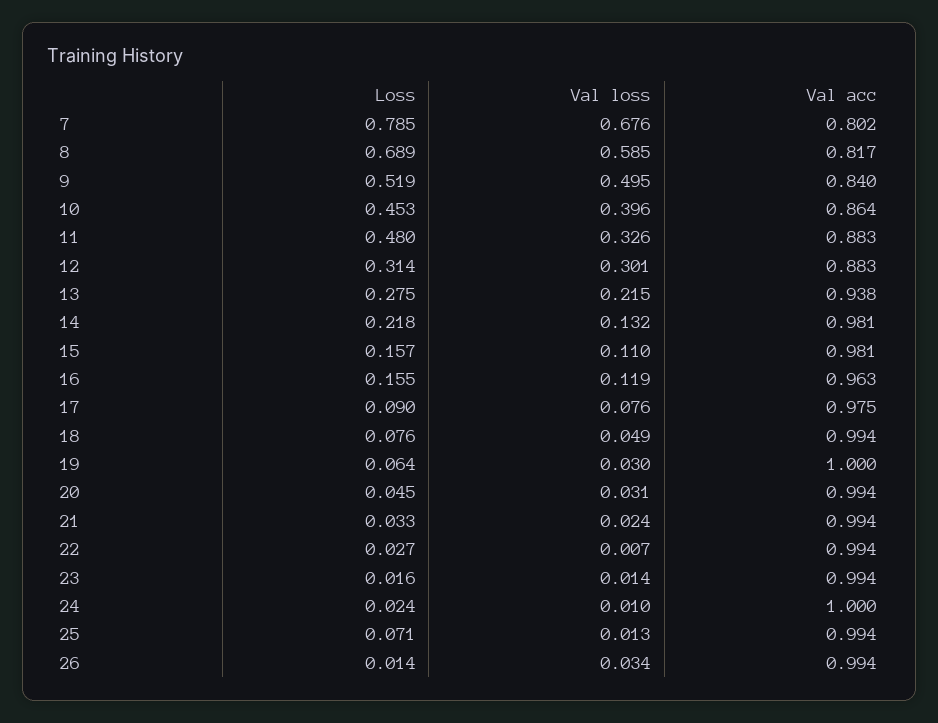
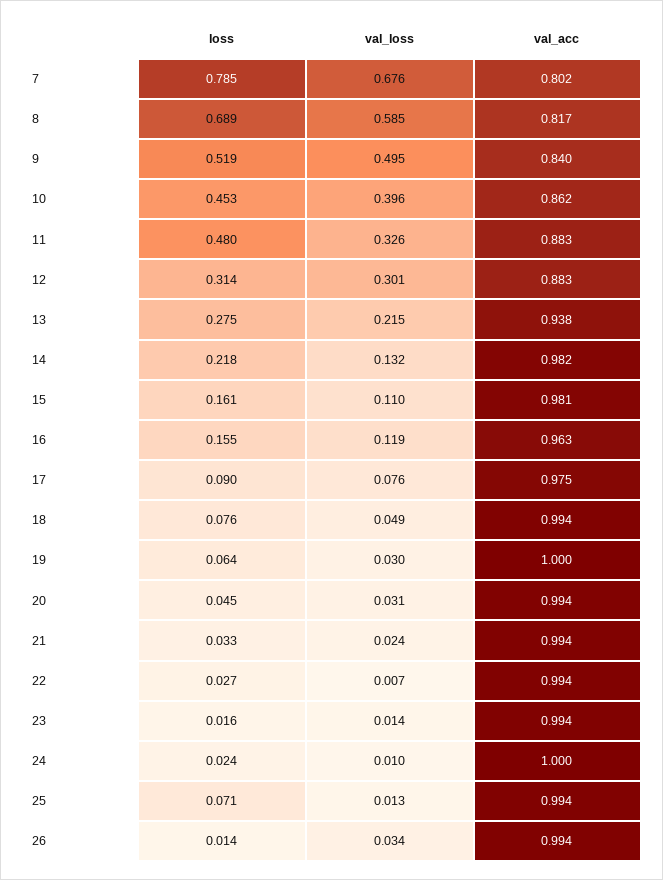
  {
    "Loss": {
      "7": 0.785,
      "8": 0.689,
      "9": 0.519,
      "10": 0.453,
      "11": 0.48,
      "12": 0.314,
      "13": 0.275,
      "14": 0.218,
-     "15": 0.157,
+     "15": 0.161,
      "16": 0.155,
      "17": 0.09,
      "18": 0.076,
      "19": 0.064,
      "20": 0.045,
      "21": 0.033,
      "22": 0.027,
      "23": 0.016,
      "24": 0.024,
      "25": 0.071,
      "26": 0.014
    },
    "Val loss": {
      "7": 0.676,
      "8": 0.585,
      "9": 0.495,
      "10": 0.396,
      "11": 0.326,
      "12": 0.301,
      "13": 0.215,
      "14": 0.132,
      "15": 0.11,
      "16": 0.119,
      "17": 0.076,
      "18": 0.049,
      "19": 0.03,
      "20": 0.031,
      "21": 0.024,
      "22": 0.007,
      "23": 0.014,
      "24": 0.01,
      "25": 0.013,
      "26": 0.034
    },
    "Val acc": {
      "7": 0.802,
      "8": 0.817,
      "9": 0.84,
-     "10": 0.864,
+     "10": 0.862,
      "11": 0.883,
      "12": 0.883,
      "13": 0.938,
-     "14": 0.981,
+     "14": 0.982,
      "15": 0.981,
      "16": 0.963,
      "17": 0.975,
      "18": 0.994,
      "19": 1,
      "20": 0.994,
      "21": 0.994,
      "22": 0.994,
      "23": 0.994,
      "24": 1,
      "25": 0.994,
      "26": 0.994
    }
  }

